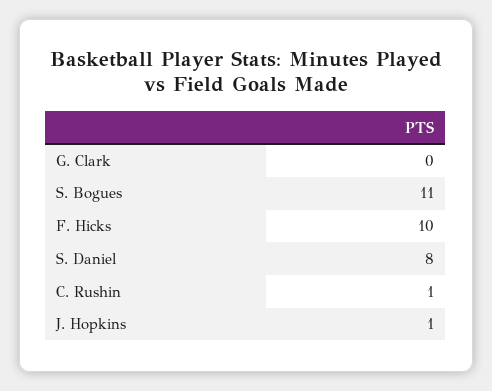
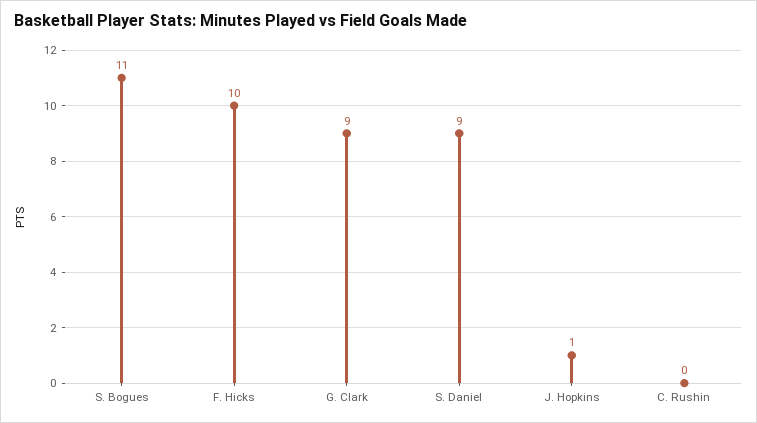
  {
-   "G. Clark": 0,
+   "G. Clark": 9,
    "S. Bogues": 11,
    "F. Hicks": 10,
-   "S. Daniel": 8,
+   "S. Daniel": 9,
-   "C. Rushin": 1,
+   "C. Rushin": 0,
    "J. Hopkins": 1
  }

